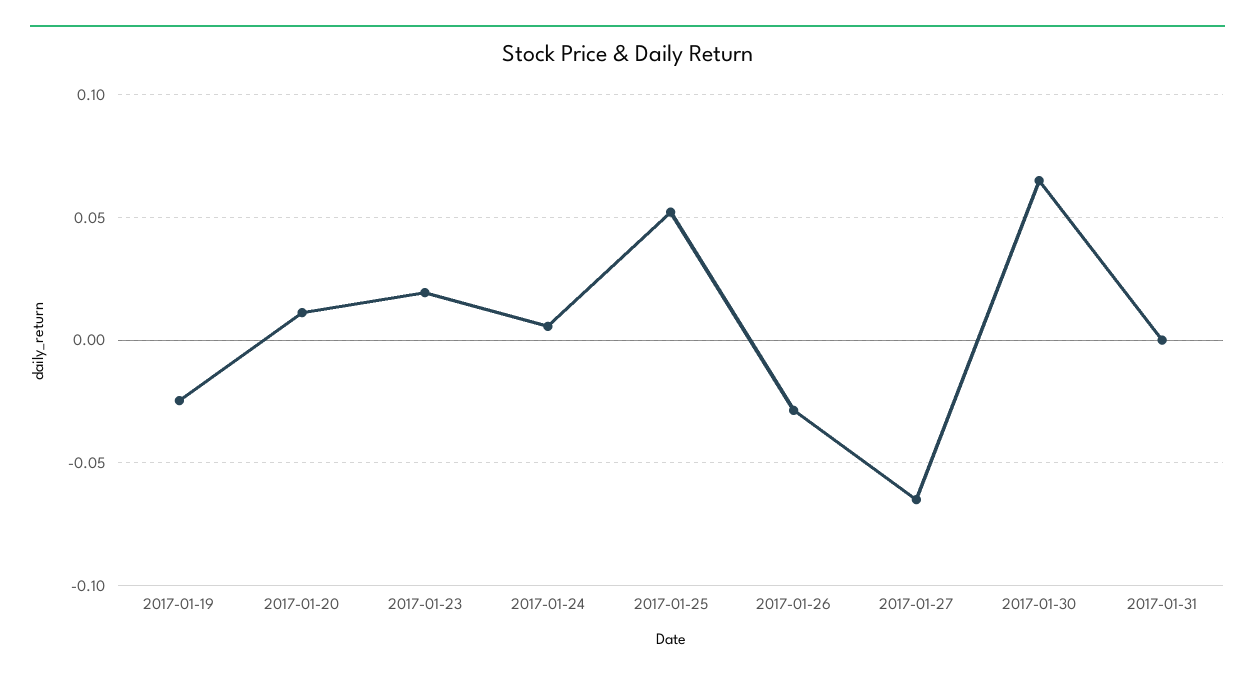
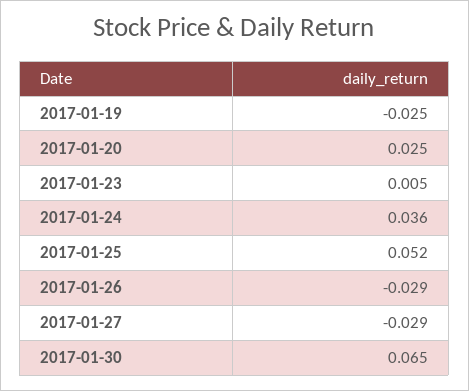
  {
    "2017-01-19": -0.025,
-   "2017-01-20": 0.01,
+   "2017-01-20": 0.025,
-   "2017-01-23": 0.02,
+   "2017-01-23": 0.005,
-   "2017-01-24": 0.005,
+   "2017-01-24": 0.036,
    "2017-01-25": 0.052,
    "2017-01-26": -0.029,
-   "2017-01-27": -0.065,
+   "2017-01-27": -0.029,
-   "2017-01-30": 0.065,
+   "2017-01-30": 0.065
-   "2017-01-31": 0
  }

